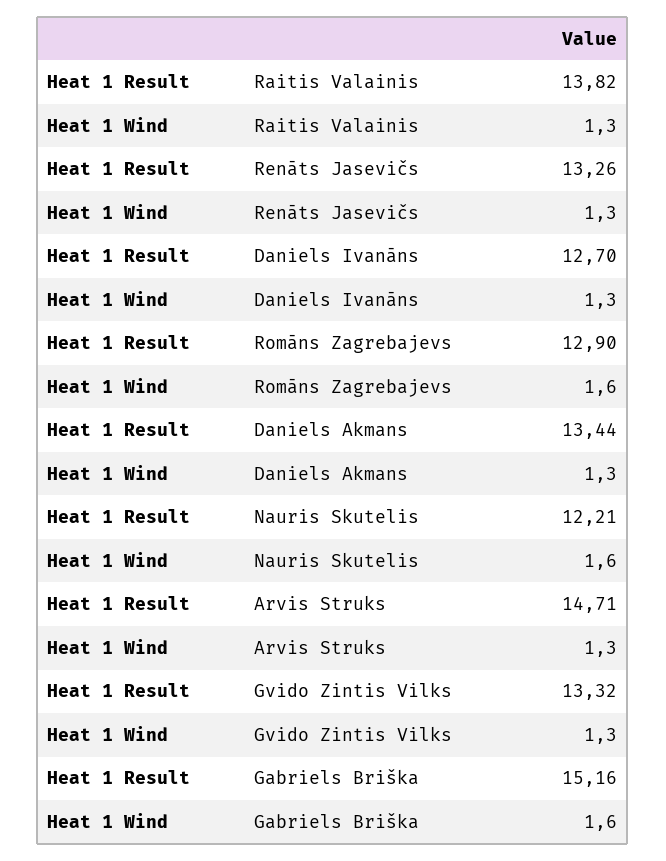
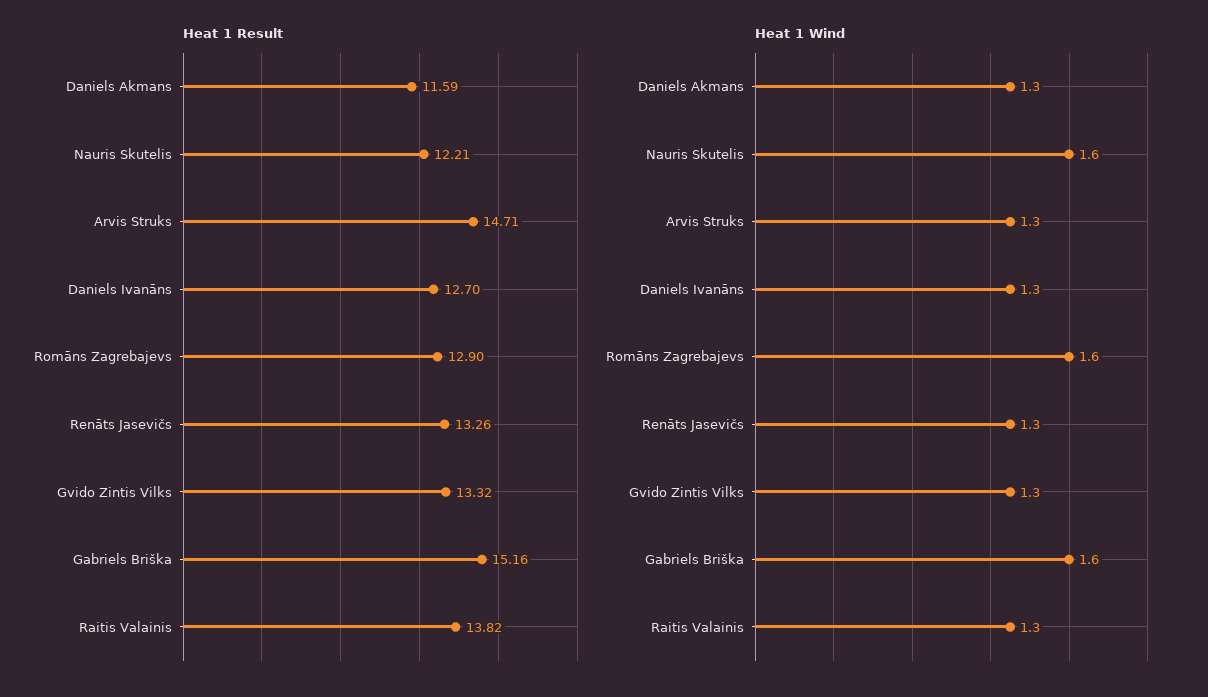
  {
    "Heat 1 Result": {
      "Raitis Valainis": 13.82,
      "Renāts Jasevičs": 13.26,
      "Daniels Ivanāns": 12.7,
      "Romāns Zagrebajevs": 12.9,
-     "Daniels Akmans": 13.44,
+     "Daniels Akmans": 11.59,
      "Nauris Skutelis": 12.21,
      "Arvis Struks": 14.71,
      "Gvido Zintis Vilks": 13.32,
      "Gabriels Briška": 15.16
    },
    "Heat 1 Wind": {
      "Raitis Valainis": 1.3,
      "Renāts Jasevičs": 1.3,
      "Daniels Ivanāns": 1.3,
      "Romāns Zagrebajevs": 1.6,
      "Daniels Akmans": 1.3,
      "Nauris Skutelis": 1.6,
      "Arvis Struks": 1.3,
      "Gvido Zintis Vilks": 1.3,
      "Gabriels Briška": 1.6
    }
  }

